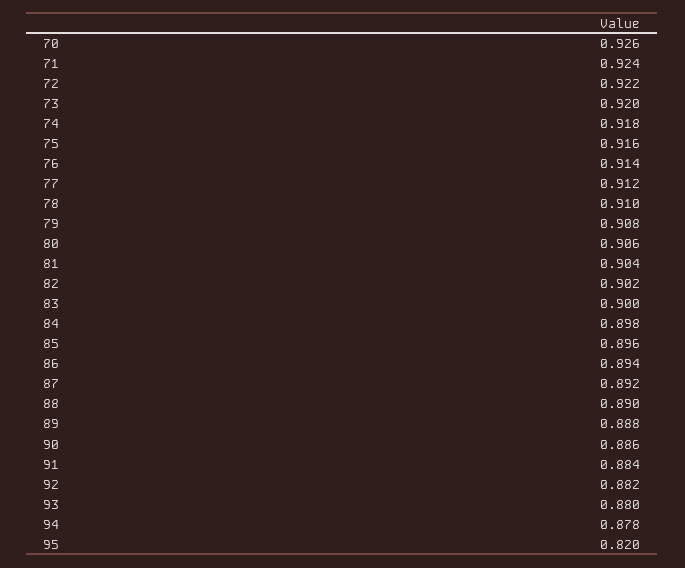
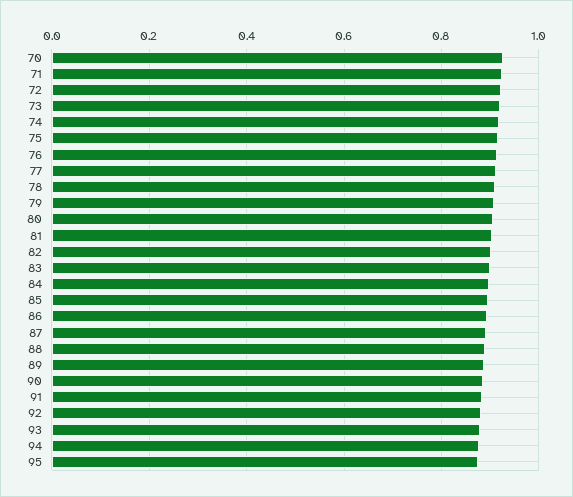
  {
    "70": 0.926,
    "71": 0.924,
    "72": 0.922,
    "73": 0.92,
    "74": 0.918,
    "75": 0.916,
    "76": 0.914,
    "77": 0.912,
    "78": 0.91,
    "79": 0.908,
    "80": 0.906,
    "81": 0.904,
    "82": 0.902,
    "83": 0.9,
    "84": 0.898,
    "85": 0.896,
    "86": 0.894,
    "87": 0.892,
    "88": 0.89,
    "89": 0.888,
    "90": 0.886,
    "91": 0.884,
    "92": 0.882,
    "93": 0.88,
    "94": 0.878,
-   "95": 0.82
+   "95": 0.88
  }

